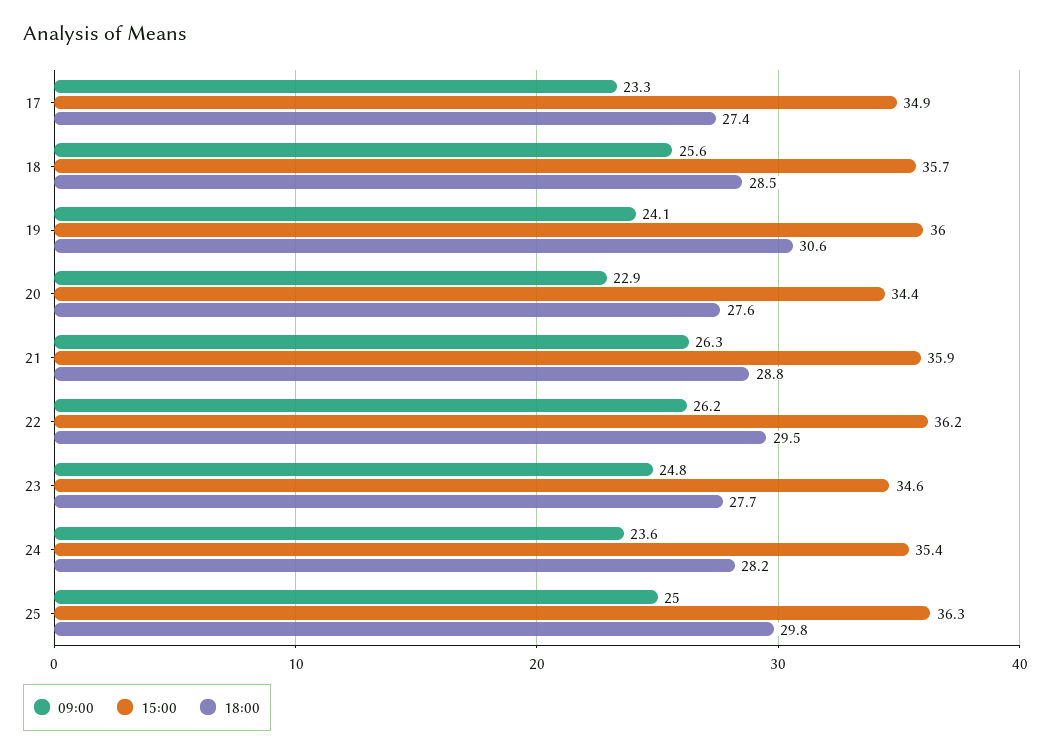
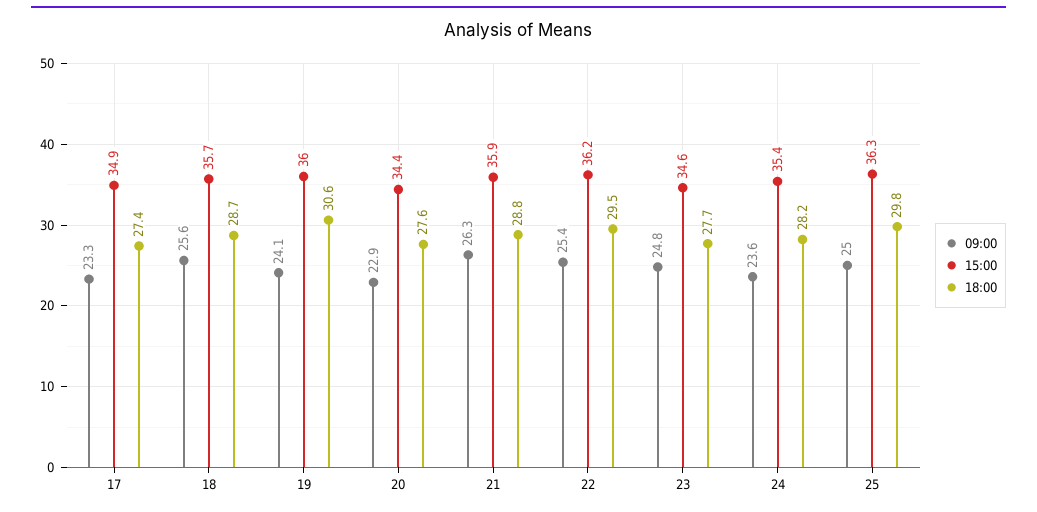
  {
    "09:00": {
      "17": 23.3,
      "18": 25.6,
      "19": 24.1,
      "20": 22.9,
      "21": 26.3,
-     "22": 26.2,
+     "22": 25.4,
      "23": 24.8,
      "24": 23.6,
      "25": 25
    },
    "15:00": {
      "17": 34.9,
      "18": 35.7,
      "19": 36,
      "20": 34.4,
      "21": 35.9,
      "22": 36.2,
      "23": 34.6,
      "24": 35.4,
      "25": 36.3
    },
    "18:00": {
      "17": 27.4,
-     "18": 28.5,
+     "18": 28.7,
      "19": 30.6,
      "20": 27.6,
      "21": 28.8,
      "22": 29.5,
      "23": 27.7,
      "24": 28.2,
      "25": 29.8
    }
  }

